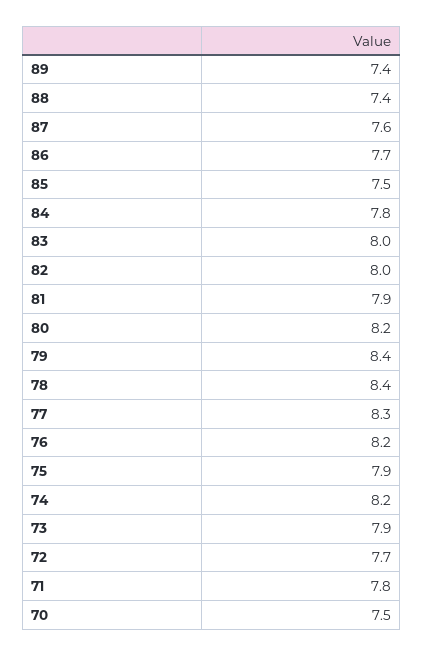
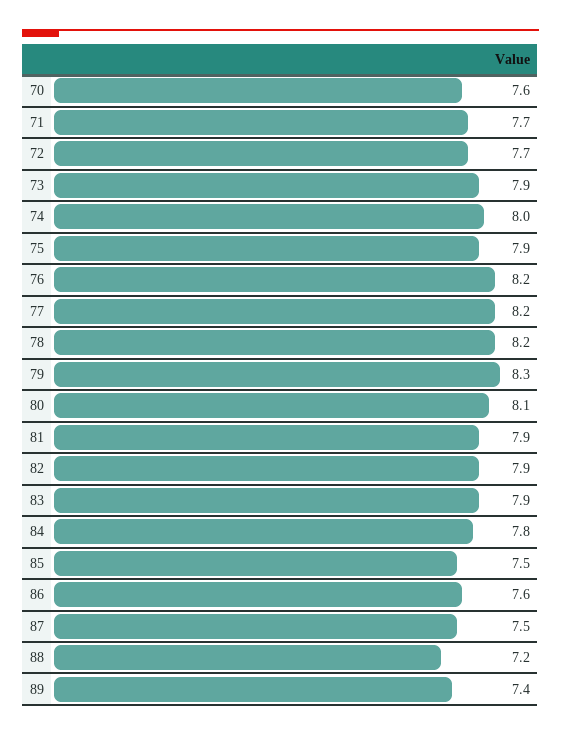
  {
    "89": 7.4,
-   "88": 7.4,
+   "88": 7.2,
-   "87": 7.6,
+   "87": 7.5,
-   "86": 7.7,
+   "86": 7.6,
    "85": 7.5,
    "84": 7.8,
-   "83": 8,
+   "83": 7.9,
-   "82": 8,
+   "82": 7.9,
    "81": 7.9,
-   "80": 8.2,
+   "80": 8.1,
-   "79": 8.4,
+   "79": 8.3,
-   "78": 8.4,
+   "78": 8.2,
-   "77": 8.3,
+   "77": 8.2,
    "76": 8.2,
    "75": 7.9,
-   "74": 8.2,
+   "74": 8,
    "73": 7.9,
    "72": 7.7,
-   "71": 7.8,
+   "71": 7.7,
-   "70": 7.5
+   "70": 7.6
  }

